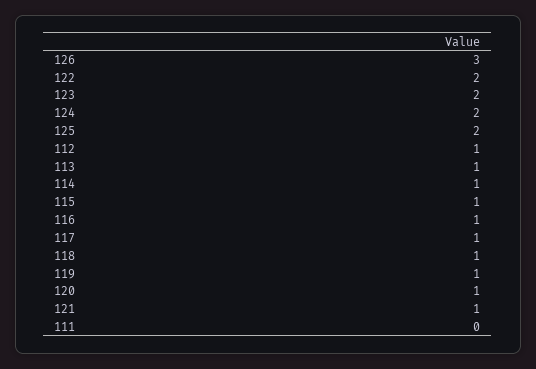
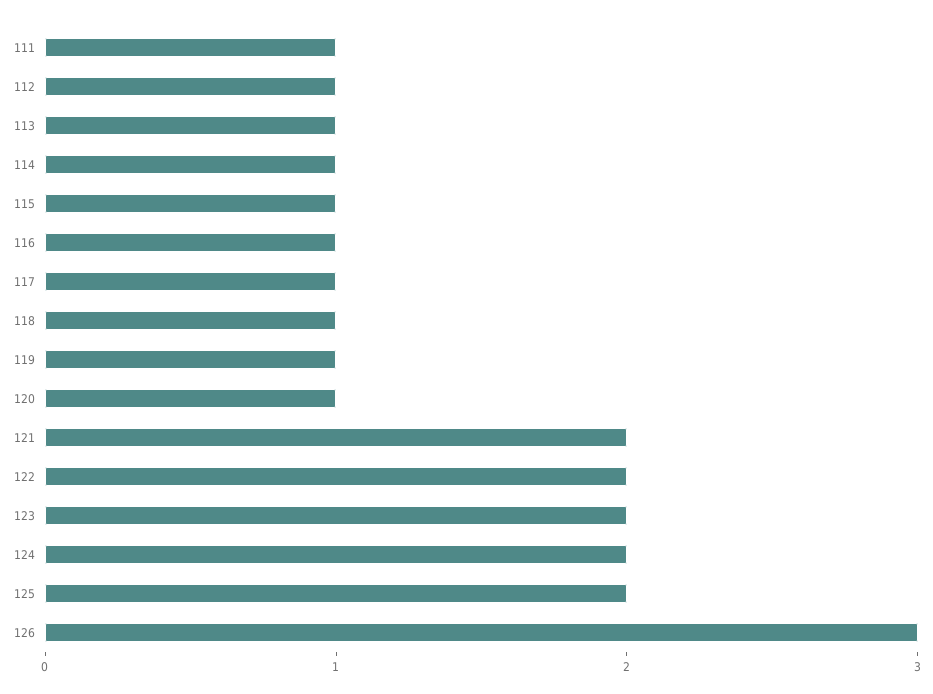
  {
    "126": 3,
    "122": 2,
    "123": 2,
    "124": 2,
    "125": 2,
    "112": 1,
    "113": 1,
    "114": 1,
    "115": 1,
    "116": 1,
    "117": 1,
    "118": 1,
    "119": 1,
    "120": 1,
-   "121": 1,
+   "121": 2,
-   "111": 0
+   "111": 1
  }

